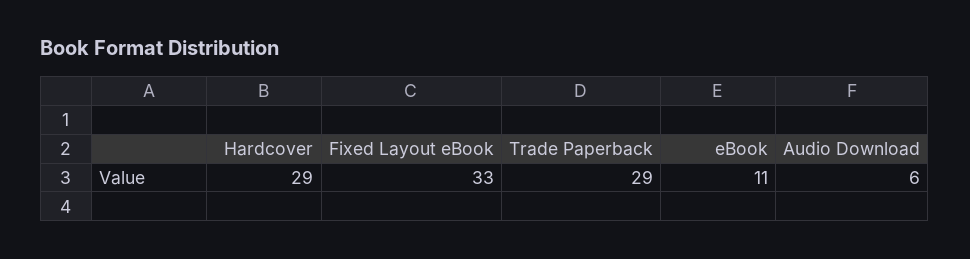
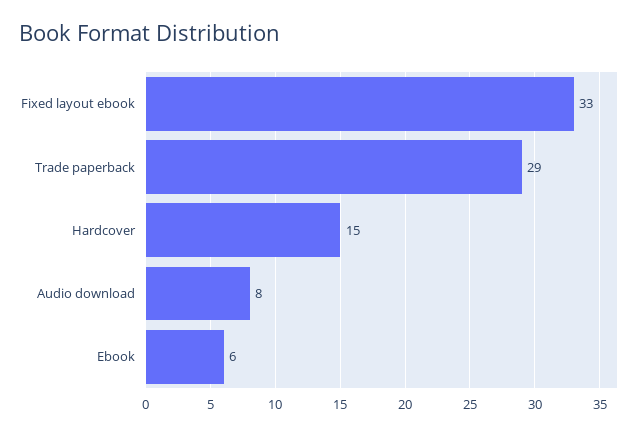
  {
-   "Hardcover": 29,
+   "Hardcover": 15,
    "Fixed Layout eBook": 33,
    "Trade Paperback": 29,
-   "eBook": 11,
+   "eBook": 6,
-   "Audio Download": 6
+   "Audio Download": 8
  }

